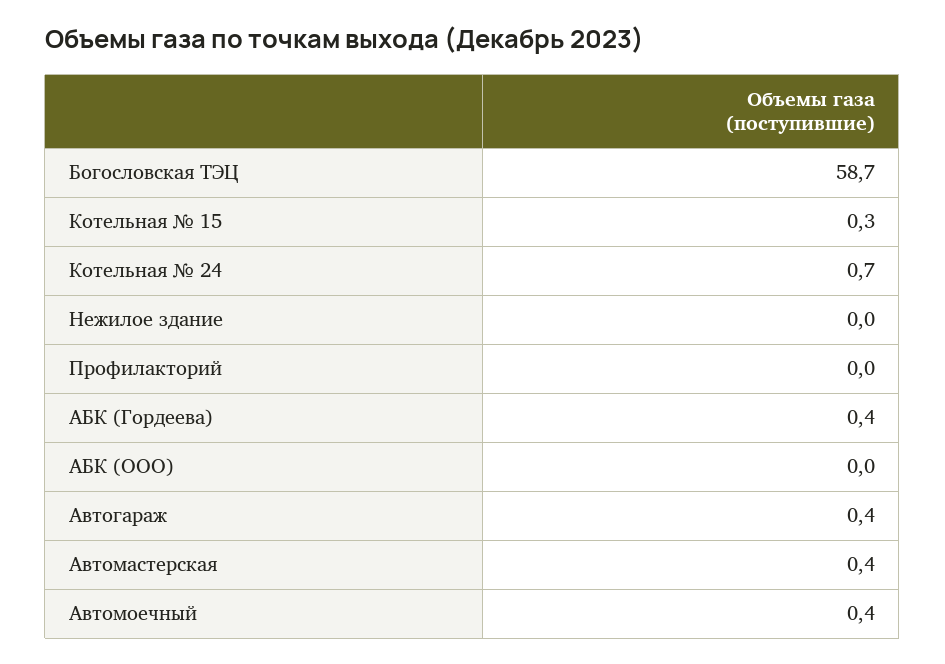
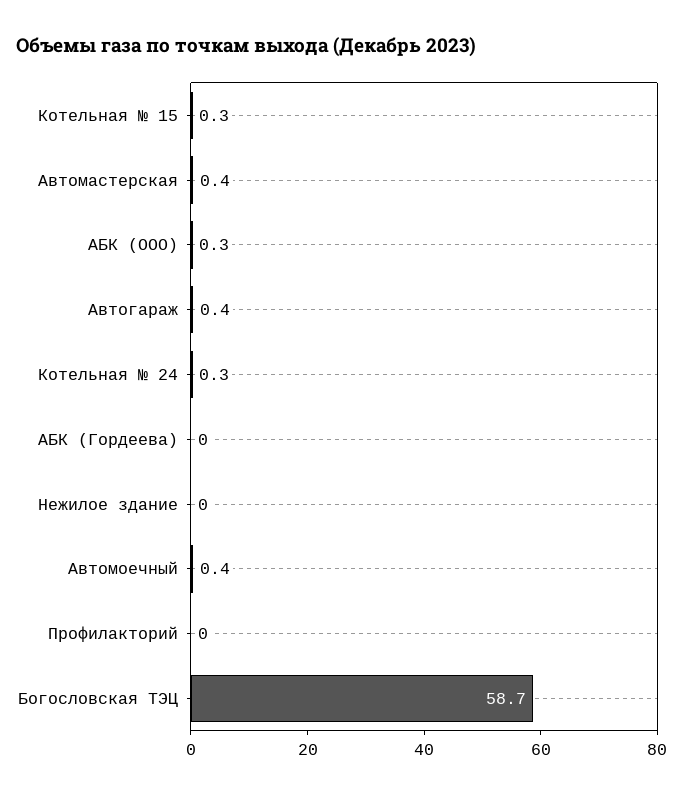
  {
    "Богословская ТЭЦ": 58.7,
    "Котельная № 15": 0.3,
-   "Котельная № 24": 0.7,
+   "Котельная № 24": 0.3,
    "Нежилое здание": 0,
    "Профилакторий": 0,
-   "АБК (Гордеева)": 0.4,
+   "АБК (Гордеева)": 0,
-   "АБК (ООО)": 0,
+   "АБК (ООО)": 0.3,
    "Автогараж": 0.4,
    "Автомастерская": 0.4,
    "Автомоечный": 0.4
  }

